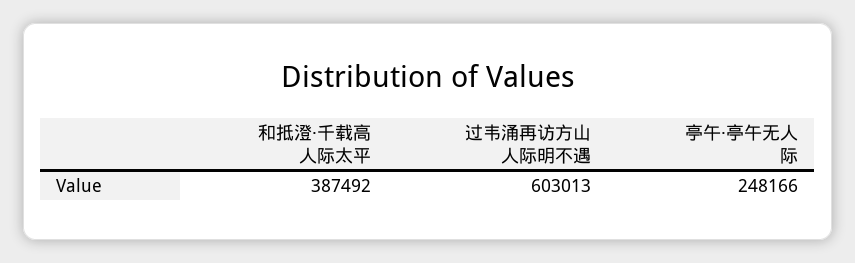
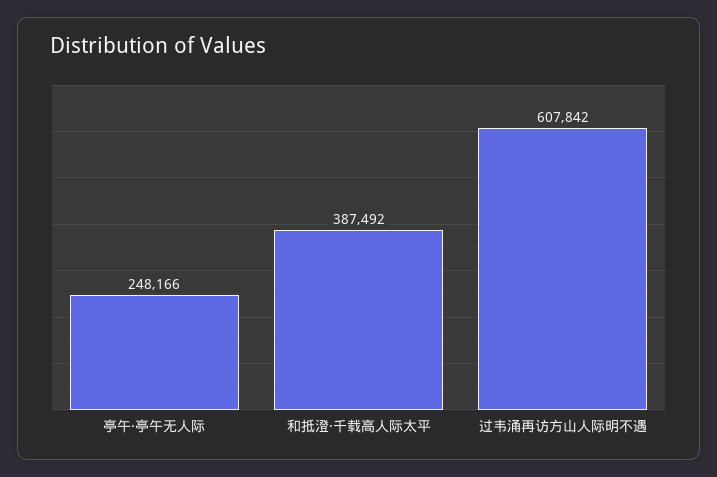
  {
    "和抵澄·千载高人际太平": 387492,
-   "过韦涌再访方山人际明不遇": 603013,
+   "过韦涌再访方山人际明不遇": 607842,
    "亭午·亭午无人际": 248166
  }

